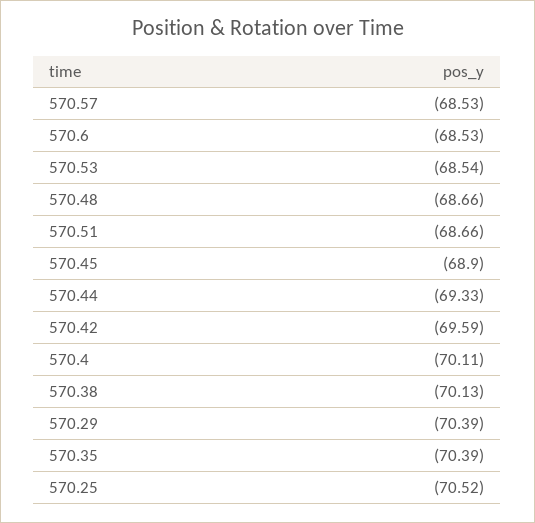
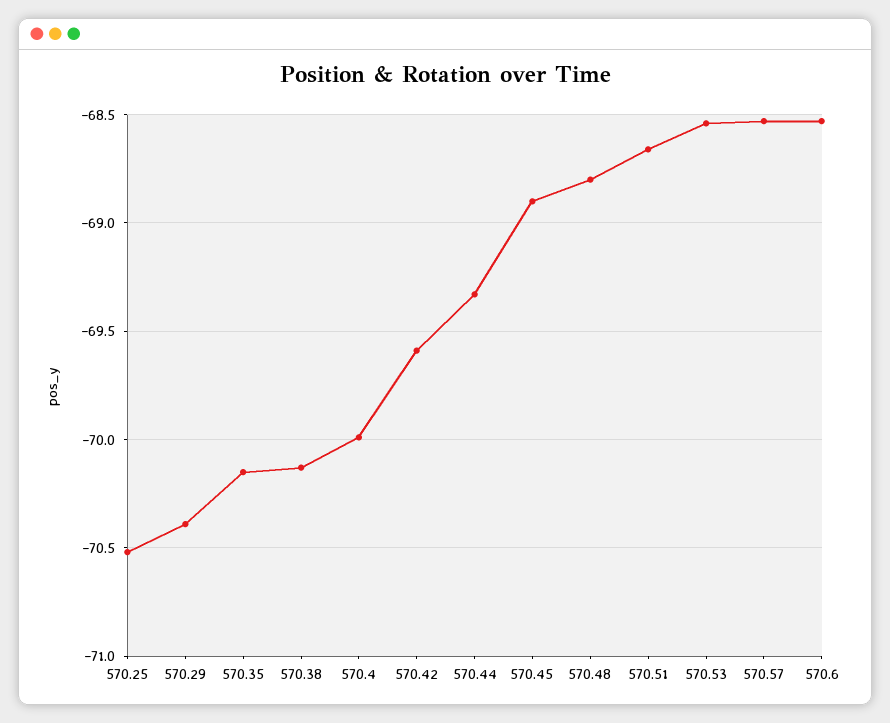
  {
    "570.57": -68.53,
    "570.6": -68.53,
    "570.53": -68.54,
-   "570.48": -68.66,
+   "570.48": -68.8,
    "570.51": -68.66,
    "570.45": -68.9,
    "570.44": -69.33,
    "570.42": -69.59,
-   "570.4": -70.11,
+   "570.4": -70,
    "570.38": -70.13,
    "570.29": -70.39,
-   "570.35": -70.39,
+   "570.35": -70.15,
    "570.25": -70.52
  }

